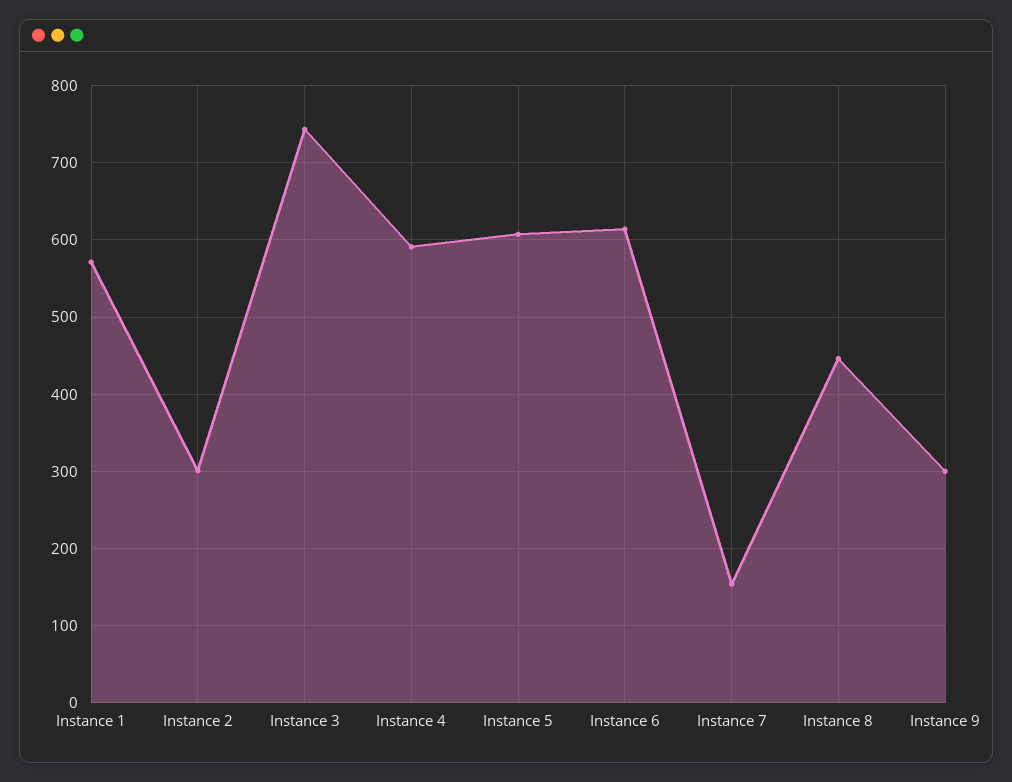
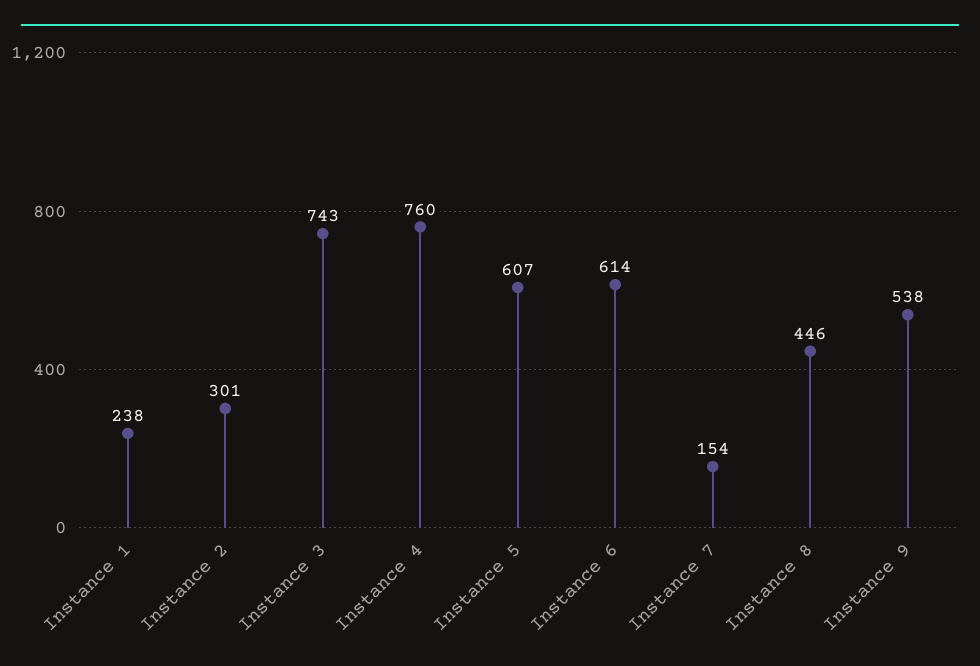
  {
-   "Instance 1": 570,
+   "Instance 1": 238,
    "Instance 2": 301,
    "Instance 3": 743,
-   "Instance 4": 590,
+   "Instance 4": 760,
    "Instance 5": 607,
    "Instance 6": 614,
    "Instance 7": 154,
    "Instance 8": 446,
-   "Instance 9": 300
+   "Instance 9": 538
  }

